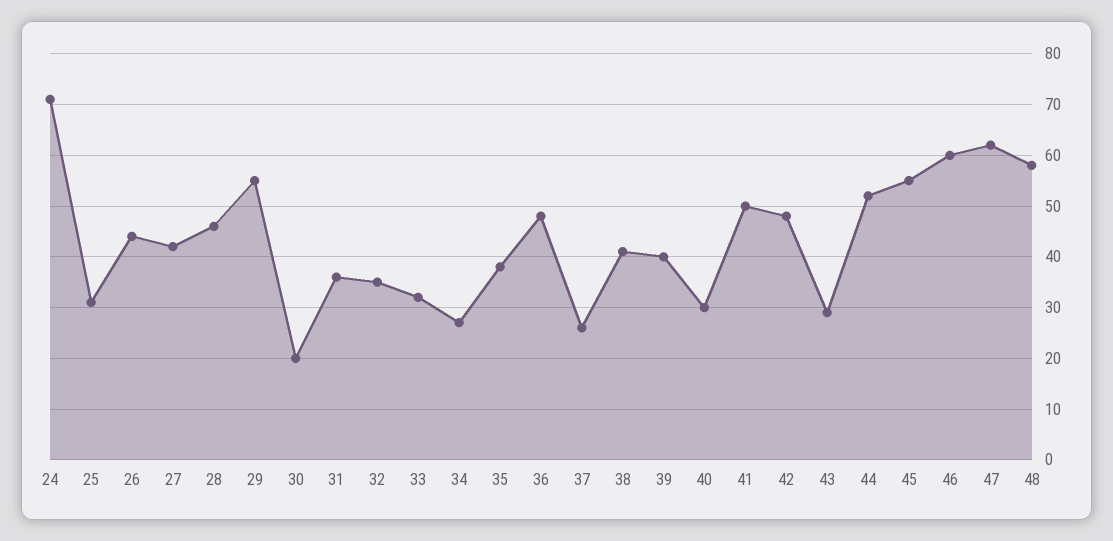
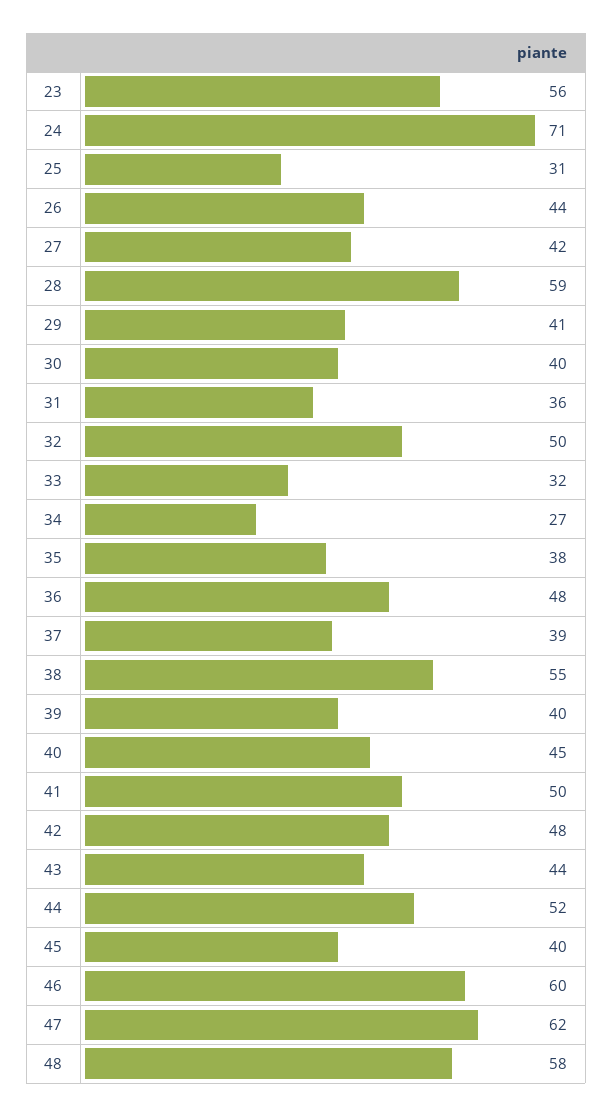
  {
    "24": 71,
    "25": 31,
    "26": 44,
    "27": 42,
-   "28": 45,
+   "28": 59,
-   "29": 55,
+   "29": 41,
-   "30": 20,
+   "30": 40,
    "31": 36,
-   "32": 35,
+   "32": 50,
    "33": 32,
    "34": 27,
    "35": 38,
    "36": 48,
-   "37": 25,
+   "37": 39,
-   "38": 40,
+   "38": 55,
    "39": 40,
-   "40": 30,
+   "40": 45,
    "41": 50,
    "42": 48,
-   "43": 30,
+   "43": 44,
    "44": 52,
-   "45": 55,
+   "45": 40,
    "46": 60,
    "47": 62,
-   "48": 58
+   "48": 58,
+   "23": 56
  }

